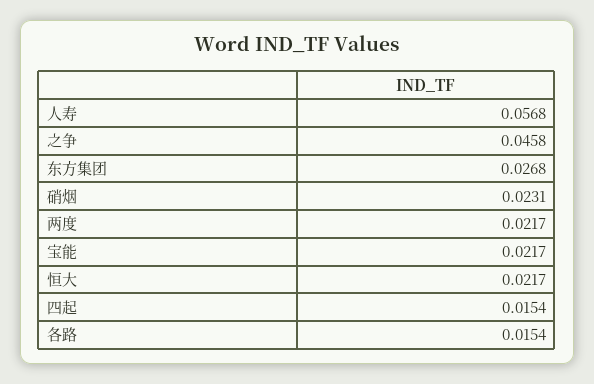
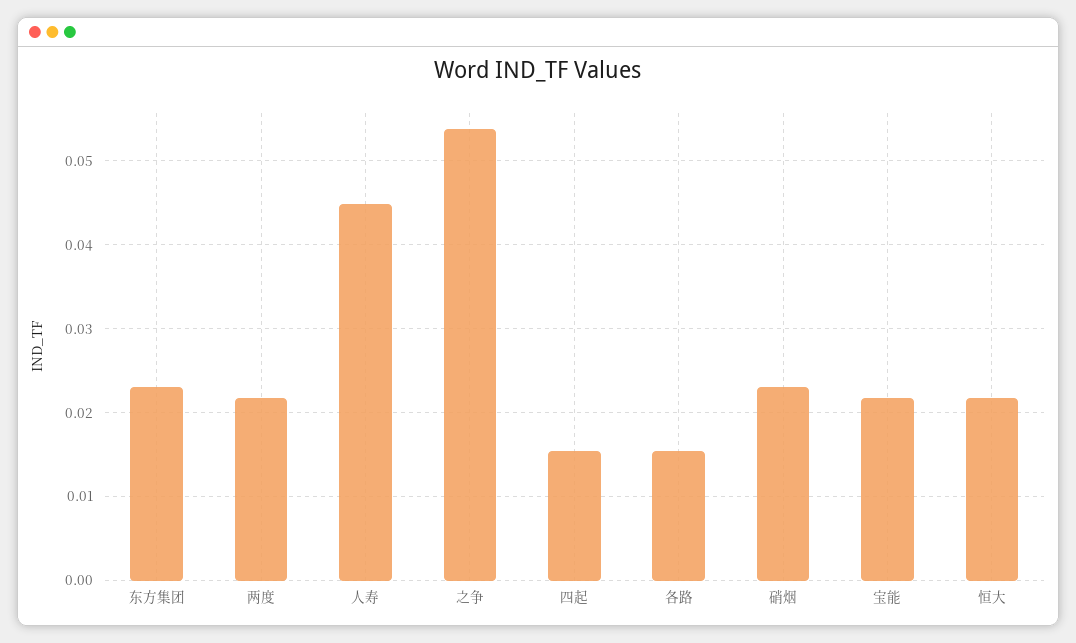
  {
-   "人寿": 0.0568,
+   "人寿": 0.045,
-   "之争": 0.0458,
+   "之争": 0.054,
-   "东方集团": 0.0268,
+   "东方集团": 0.023,
    "硝烟": 0.0231,
    "两度": 0.0217,
    "宝能": 0.0217,
    "恒大": 0.0217,
    "四起": 0.0154,
    "各路": 0.0154
  }

